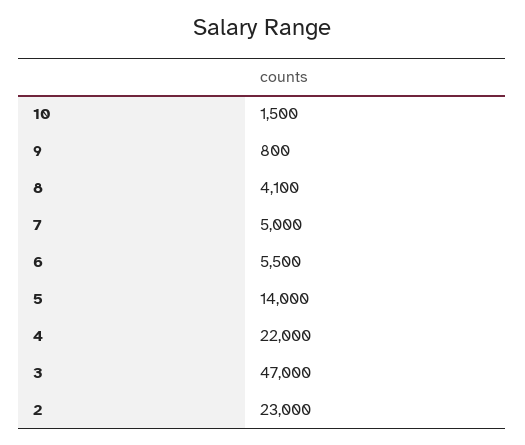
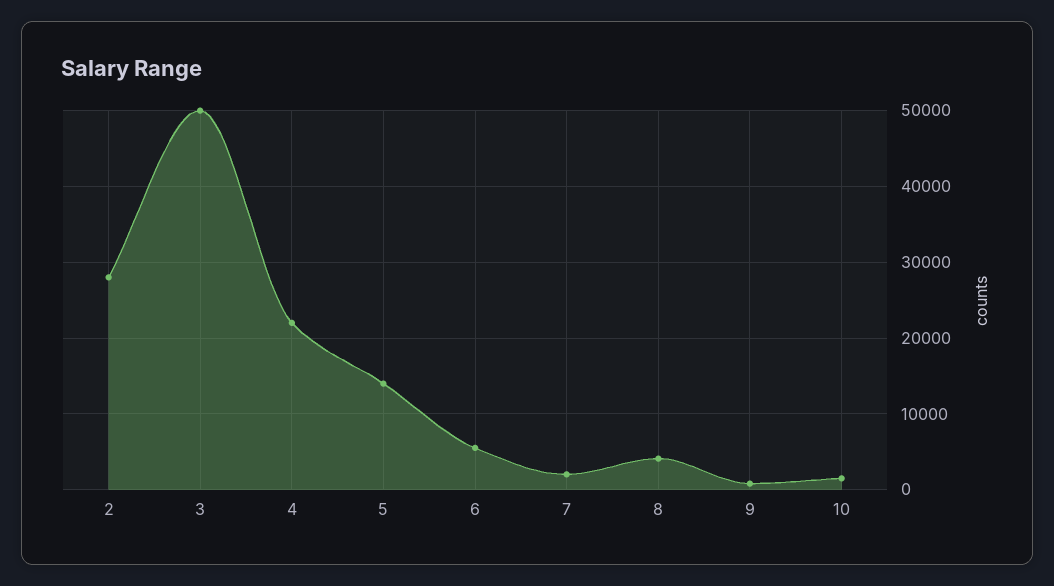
  {
    "10": 1500,
    "9": 800,
    "8": 4100,
-   "7": 5000,
+   "7": 2000,
    "6": 5500,
    "5": 14000,
    "4": 22000,
-   "3": 47000,
+   "3": 50000,
-   "2": 23000
+   "2": 28000
  }

